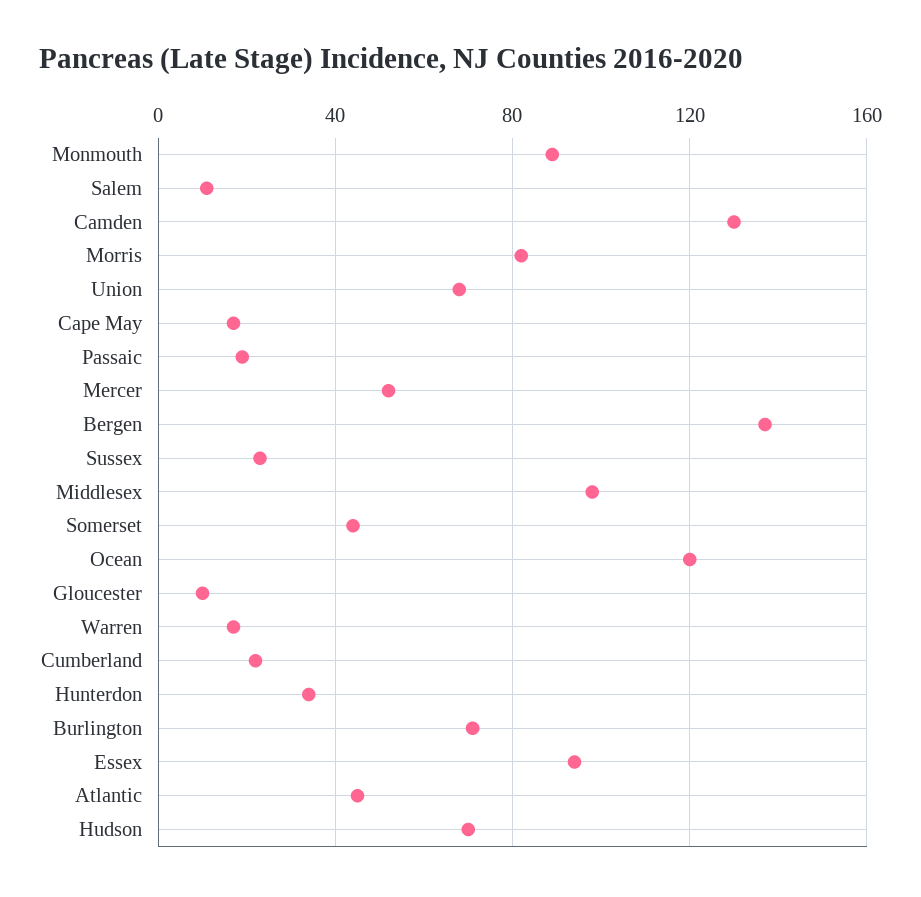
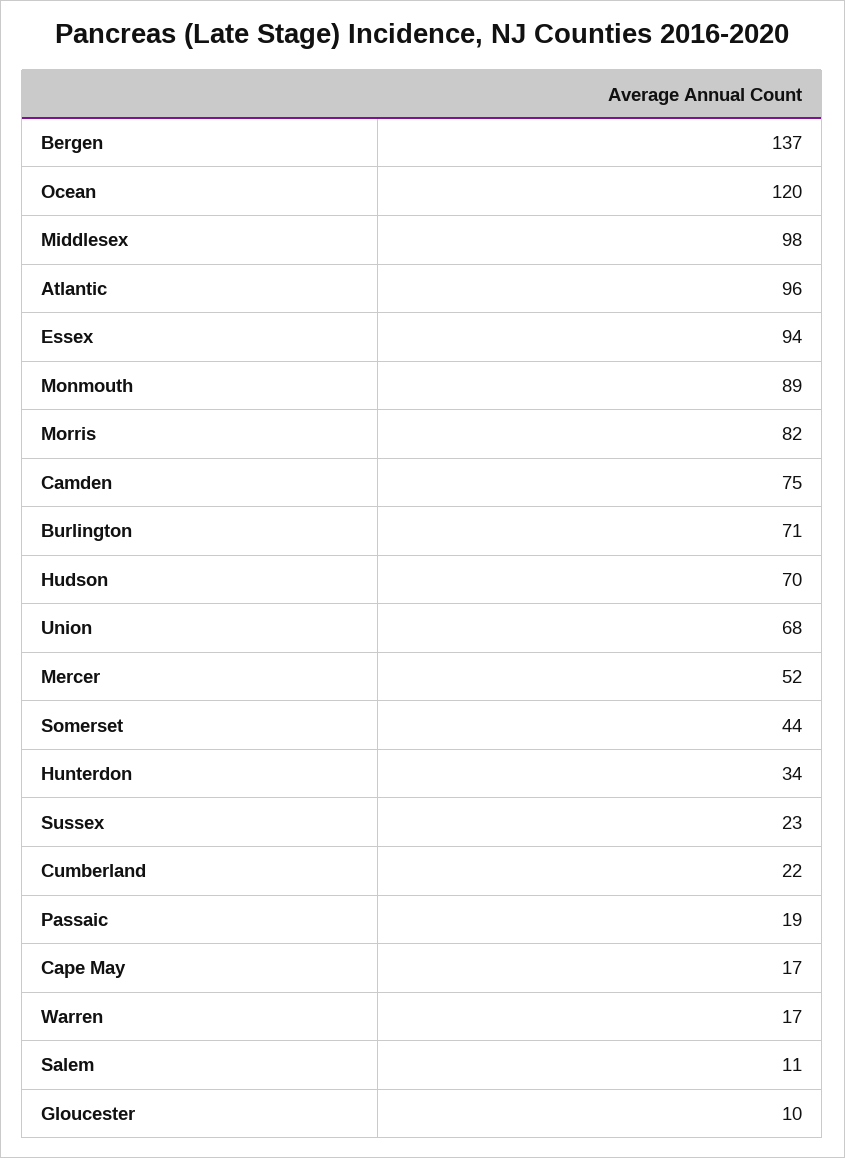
  {
    "Monmouth": 89,
    "Salem": 11,
-   "Camden": 130,
+   "Camden": 75,
    "Morris": 82,
    "Union": 68,
    "Cape May": 17,
    "Passaic": 19,
    "Mercer": 52,
    "Bergen": 137,
    "Sussex": 23,
    "Middlesex": 98,
    "Somerset": 44,
    "Ocean": 120,
    "Gloucester": 10,
    "Warren": 17,
    "Cumberland": 22,
    "Hunterdon": 34,
    "Burlington": 71,
    "Essex": 94,
-   "Atlantic": 45,
+   "Atlantic": 96,
    "Hudson": 70
  }

